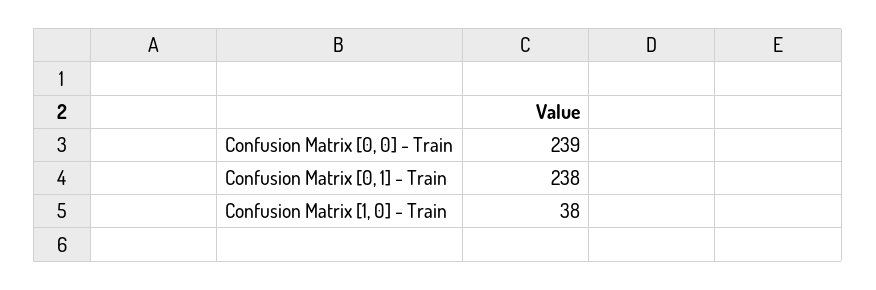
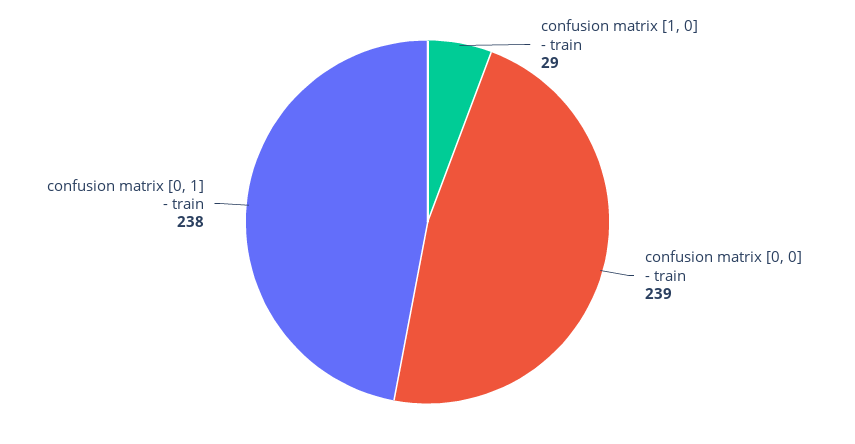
  {
    "Confusion Matrix [0, 0] - Train": 239,
    "Confusion Matrix [0, 1] - Train": 238,
-   "Confusion Matrix [1, 0] - Train": 38
+   "Confusion Matrix [1, 0] - Train": 29
  }

